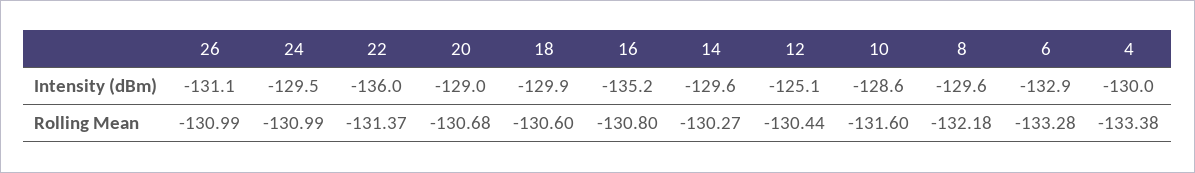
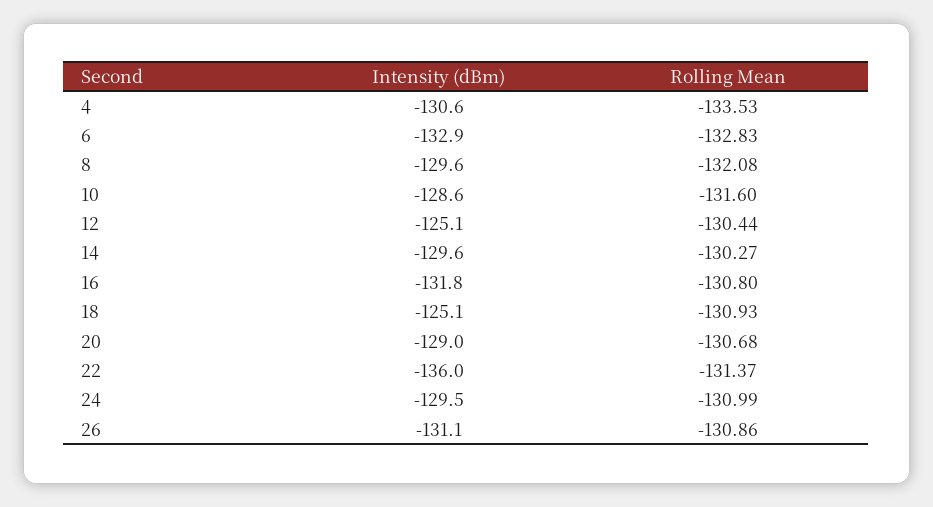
  {
    "26": {
      "Intensity (dBm)": -131.1,
-     "Rolling Mean": -130.99
+     "Rolling Mean": -130.86
    },
    "24": {
      "Intensity (dBm)": -129.5,
      "Rolling Mean": -130.99
    },
    "22": {
      "Intensity (dBm)": -136,
      "Rolling Mean": -131.37
    },
    "20": {
      "Intensity (dBm)": -129,
      "Rolling Mean": -130.68
    },
    "18": {
-     "Intensity (dBm)": -129.9,
+     "Intensity (dBm)": -125.1,
-     "Rolling Mean": -130.6
+     "Rolling Mean": -130.93
    },
    "16": {
-     "Intensity (dBm)": -135.2,
+     "Intensity (dBm)": -131.8,
      "Rolling Mean": -130.8
    },
    "14": {
      "Intensity (dBm)": -129.6,
      "Rolling Mean": -130.27
    },
    "12": {
      "Intensity (dBm)": -125.1,
      "Rolling Mean": -130.44
    },
    "10": {
      "Intensity (dBm)": -128.6,
      "Rolling Mean": -131.6
    },
    "8": {
      "Intensity (dBm)": -129.6,
-     "Rolling Mean": -132.18
+     "Rolling Mean": -132.08
    },
    "6": {
      "Intensity (dBm)": -132.9,
-     "Rolling Mean": -133.28
+     "Rolling Mean": -132.83
    },
    "4": {
-     "Intensity (dBm)": -130,
+     "Intensity (dBm)": -130.6,
-     "Rolling Mean": -133.38
+     "Rolling Mean": -133.53
    }
  }

